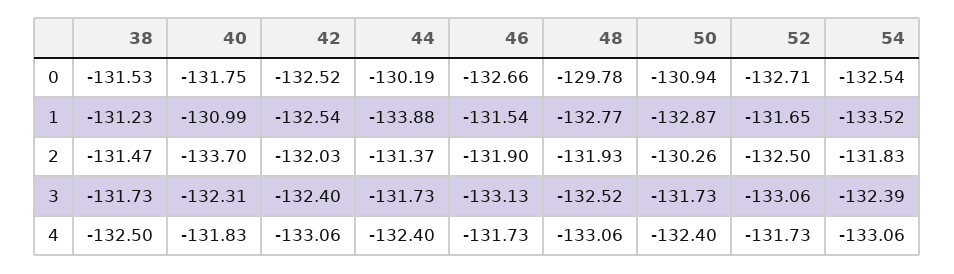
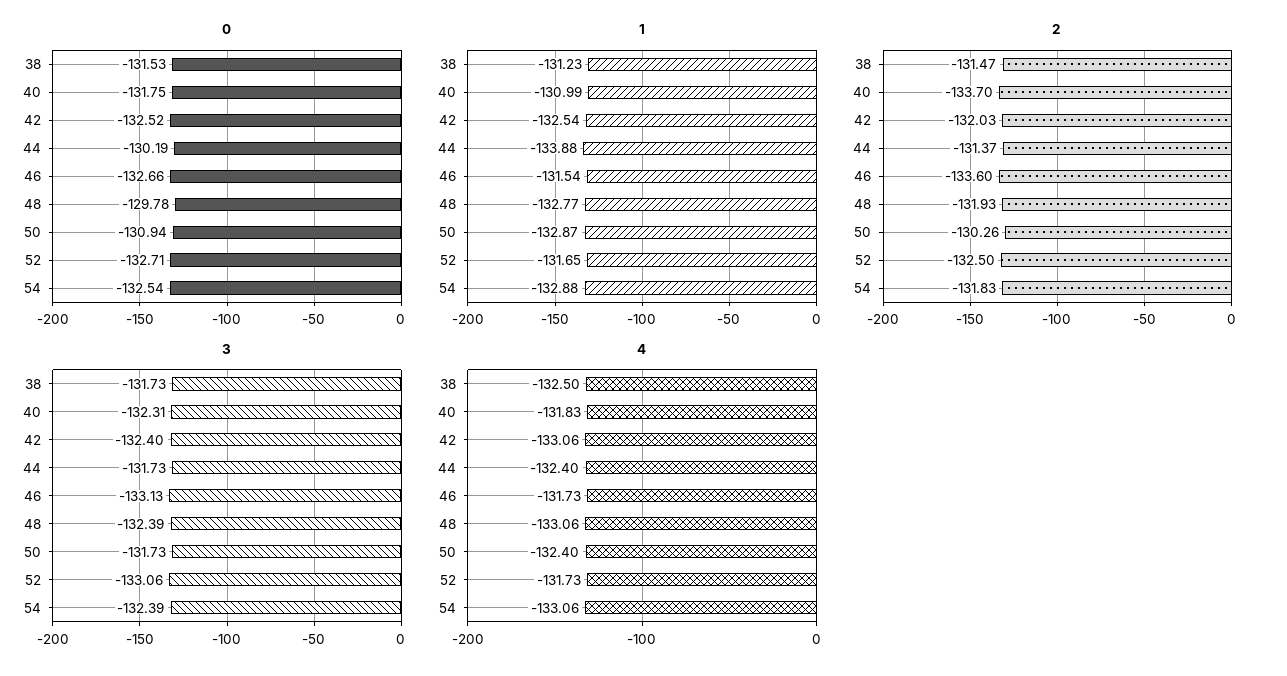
  {
    "0": {
      "38": -131.53,
      "40": -131.75,
      "42": -132.52,
      "44": -130.19,
      "46": -132.66,
      "48": -129.78,
      "50": -130.94,
      "52": -132.71,
      "54": -132.54
    },
    "1": {
      "38": -131.23,
      "40": -130.99,
      "42": -132.54,
      "44": -133.88,
      "46": -131.54,
      "48": -132.77,
      "50": -132.87,
      "52": -131.65,
-     "54": -133.52
+     "54": -132.88
    },
    "2": {
      "38": -131.47,
      "40": -133.7,
      "42": -132.03,
      "44": -131.37,
-     "46": -131.9,
+     "46": -133.6,
      "48": -131.93,
      "50": -130.26,
      "52": -132.5,
      "54": -131.83
    },
    "3": {
      "38": -131.73,
      "40": -132.31,
      "42": -132.4,
      "44": -131.73,
      "46": -133.13,
-     "48": -132.52,
+     "48": -132.39,
      "50": -131.73,
      "52": -133.06,
      "54": -132.39
    },
    "4": {
      "38": -132.5,
      "40": -131.83,
      "42": -133.06,
      "44": -132.4,
      "46": -131.73,
      "48": -133.06,
      "50": -132.4,
      "52": -131.73,
      "54": -133.06
    }
  }

